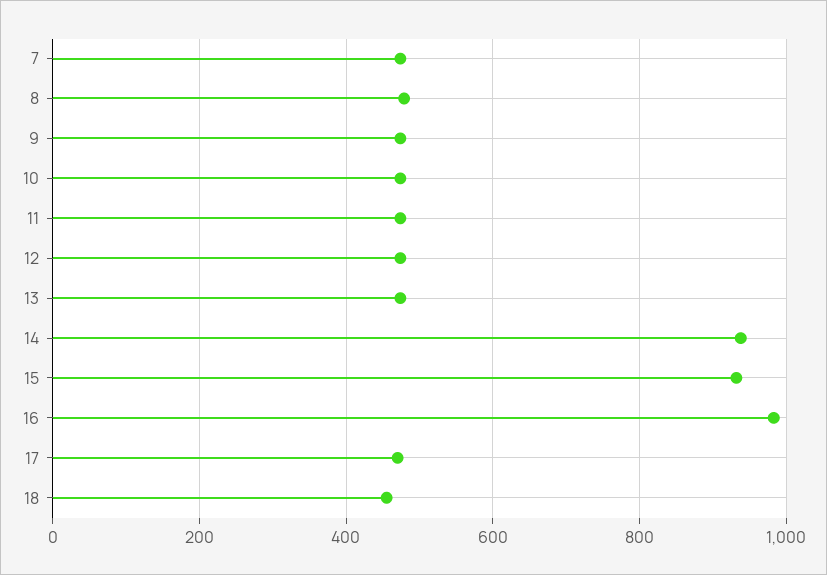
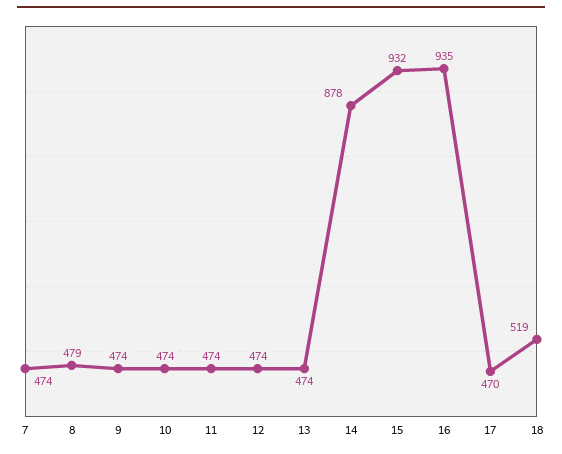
  {
    "7": 474,
    "8": 479,
    "9": 474,
    "10": 474,
    "11": 474,
    "12": 474,
    "13": 474,
-   "14": 940,
+   "14": 878,
    "15": 932,
-   "16": 980,
+   "16": 935,
    "17": 470,
-   "18": 460
+   "18": 519
  }

